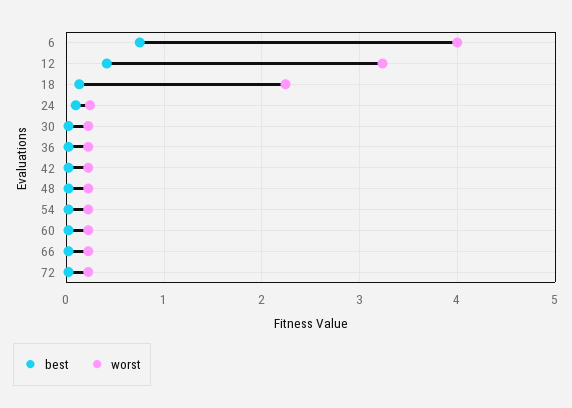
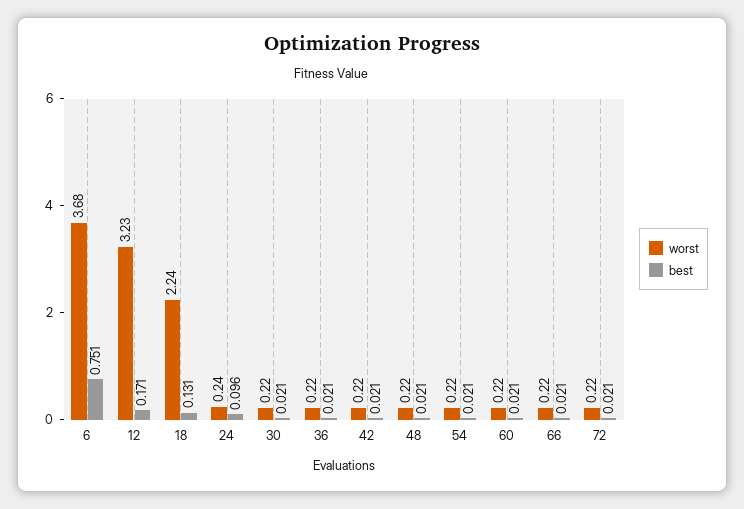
  {
    "best": {
      "6": 0.751,
-     "12": 0.4,
+     "12": 0.171,
      "18": 0.131,
      "24": 0.096,
      "30": 0.021,
      "36": 0.021,
      "42": 0.021,
      "48": 0.021,
      "54": 0.021,
      "60": 0.021,
      "66": 0.021,
      "72": 0.021
    },
    "worst": {
-     "6": 4,
+     "6": 3.68,
      "12": 3.23,
      "18": 2.24,
      "24": 0.24,
      "30": 0.22,
      "36": 0.22,
      "42": 0.22,
      "48": 0.22,
      "54": 0.22,
      "60": 0.22,
      "66": 0.22,
      "72": 0.22
    }
  }

